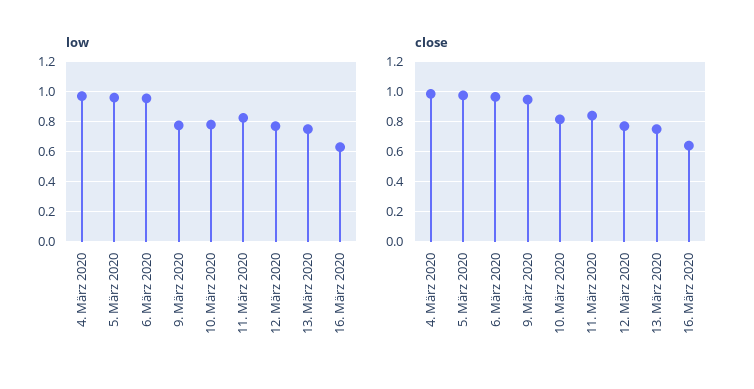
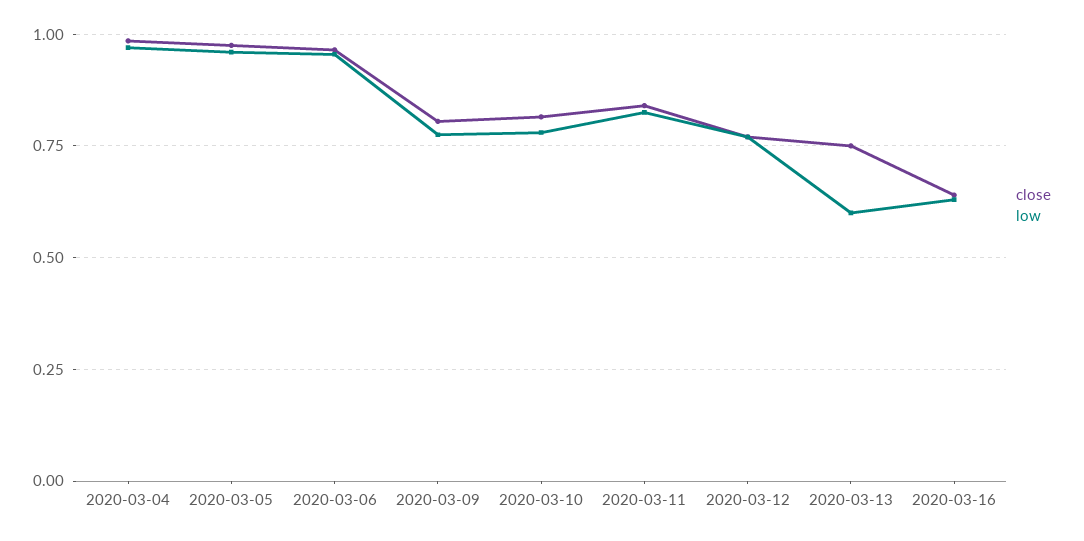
  {
    "low": {
      "4. März 2020": 0.975,
      "5. März 2020": 0.95,
      "6. März 2020": 0.95,
      "9. März 2020": 0.775,
      "10. März 2020": 0.775,
      "11. März 2020": 0.825,
      "12. März 2020": 0.775,
-     "13. März 2020": 0.75,
+     "13. März 2020": 0.6,
      "16. März 2020": 0.625
    },
    "close": {
      "4. März 2020": 0.975,
      "5. März 2020": 0.975,
      "6. März 2020": 0.975,
-     "9. März 2020": 0.95,
+     "9. März 2020": 0.8,
      "10. März 2020": 0.825,
      "11. März 2020": 0.85,
      "12. März 2020": 0.775,
      "13. März 2020": 0.75,
      "16. März 2020": 0.65
    }
  }

